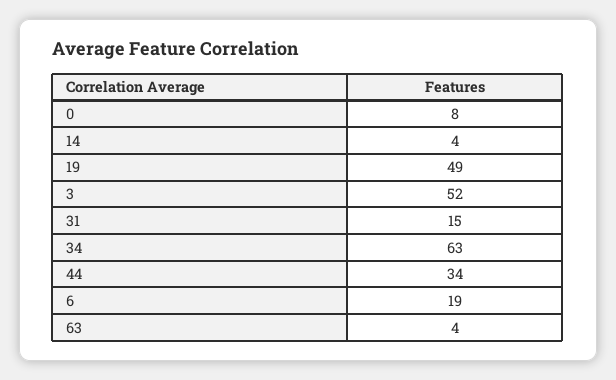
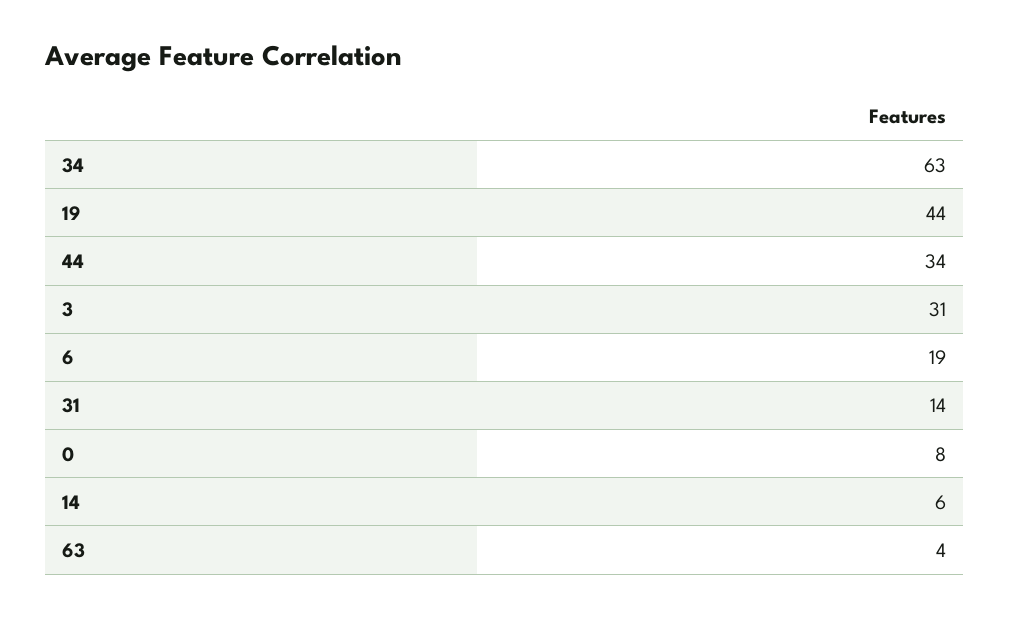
  {
    "0": 8,
-   "14": 4,
+   "14": 6,
-   "19": 49,
+   "19": 44,
-   "3": 52,
+   "3": 31,
-   "31": 15,
+   "31": 14,
    "34": 63,
    "44": 34,
    "6": 19,
    "63": 4
  }

